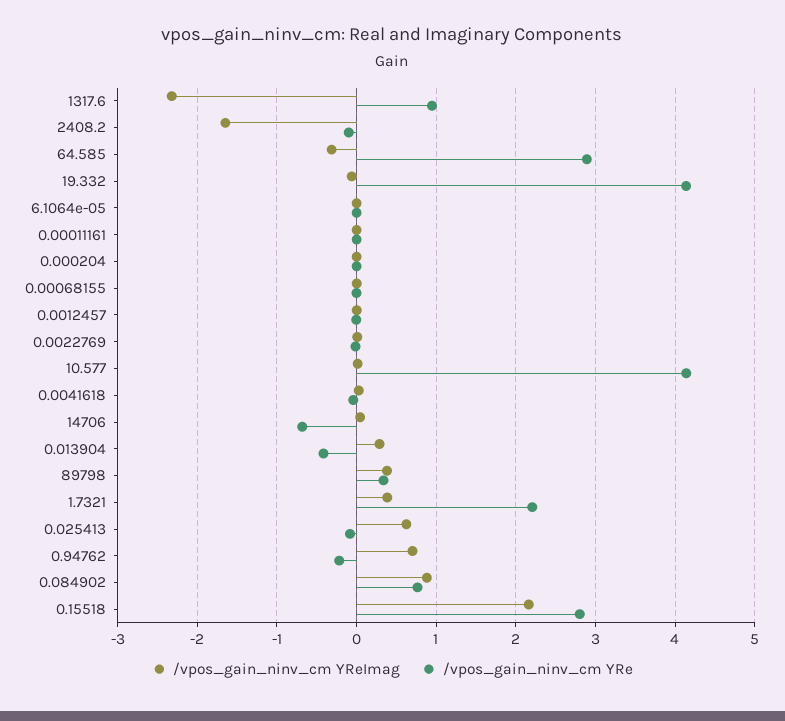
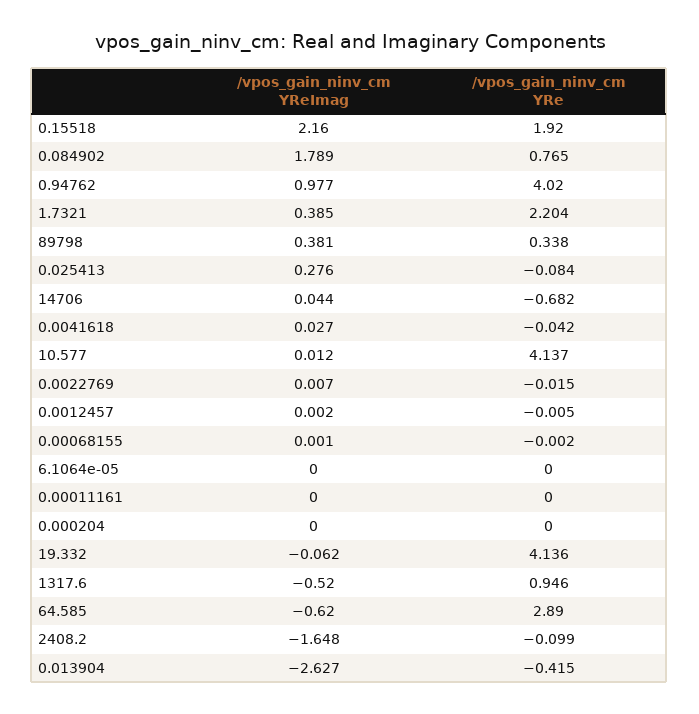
  {
    "/vpos_gain_ninv_cm YReImag": {
-     "1317.6": -2.3,
+     "1317.6": -0.52,
      "2408.2": -1.648,
-     "64.585": -0.3,
+     "64.585": -0.62,
      "19.332": -0.062,
      "6.1064e-05": 0,
      "0.00011161": 0,
      "0.000204": 0,
      "0.00068155": 0.001,
      "0.0012457": 0.002,
      "0.0022769": 0.007,
      "10.577": 0.012,
      "0.0041618": 0.027,
      "14706": 0.044,
-     "0.013904": 0.3,
+     "0.013904": -2.627,
      "89798": 0.381,
      "1.7321": 0.385,
-     "0.025413": 0.6,
+     "0.025413": 0.276,
-     "0.94762": 0.7,
+     "0.94762": 0.977,
-     "0.084902": 0.9,
+     "0.084902": 1.789,
      "0.15518": 2.16
    },
    "/vpos_gain_ninv_cm YRe": {
      "1317.6": 0.946,
      "2408.2": -0.099,
      "64.585": 2.89,
      "19.332": 4.136,
      "6.1064e-05": 0,
      "0.00011161": 0,
      "0.000204": 0,
      "0.00068155": -0.002,
      "0.0012457": -0.005,
      "0.0022769": -0.015,
      "10.577": 4.137,
      "0.0041618": -0.042,
      "14706": -0.682,
      "0.013904": -0.415,
      "89798": 0.338,
      "1.7321": 2.204,
      "0.025413": -0.084,
-     "0.94762": -0.2,
+     "0.94762": 4.02,
      "0.084902": 0.765,
-     "0.15518": 2.8
+     "0.15518": 1.92
    }
  }

